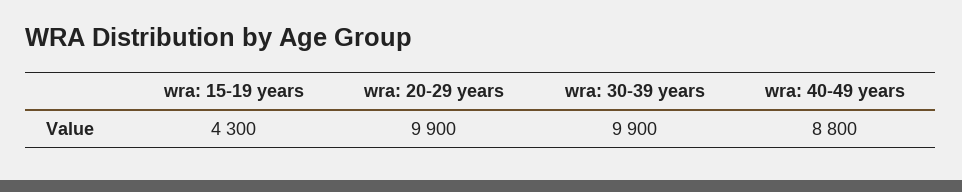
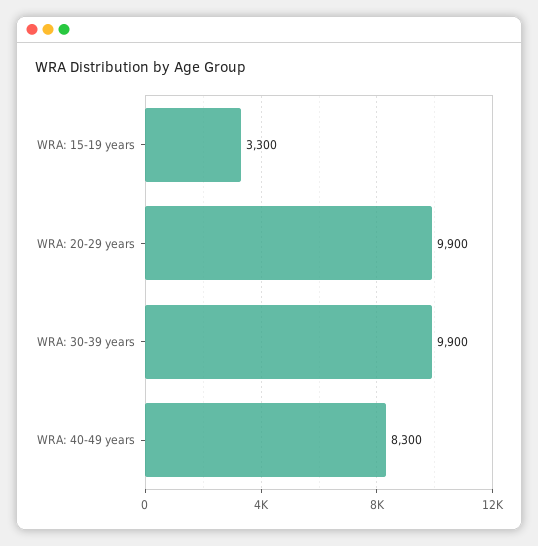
  {
-   "wra: 15-19 years": 4300,
+   "wra: 15-19 years": 3300,
    "wra: 20-29 years": 9900,
    "wra: 30-39 years": 9900,
-   "wra: 40-49 years": 8800
+   "wra: 40-49 years": 8300
  }

